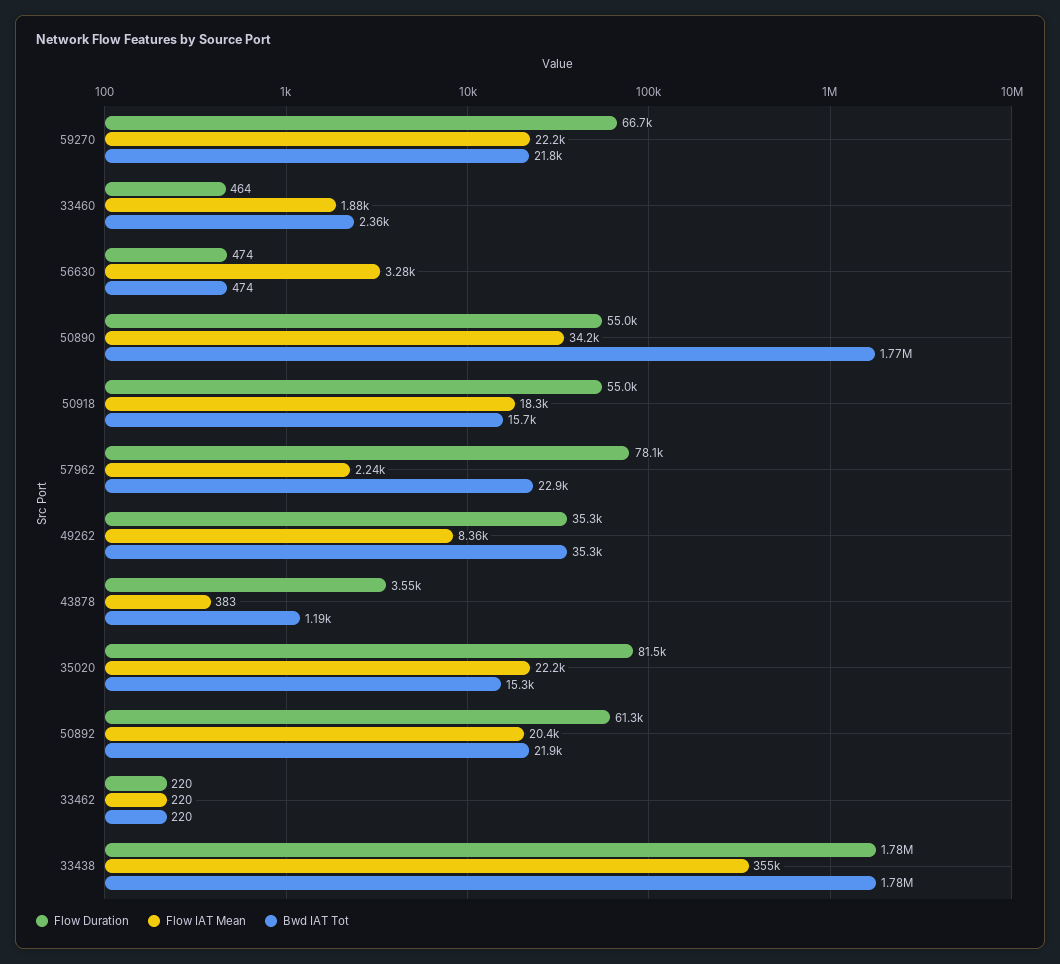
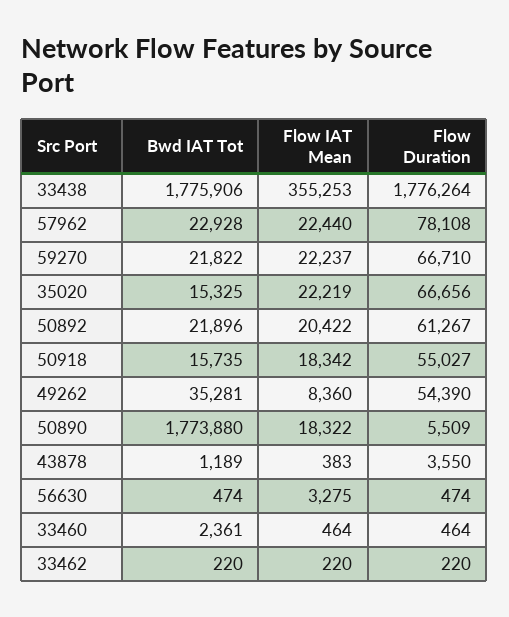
  {
    "Flow Duration": {
      "59270": 66710,
      "33460": 464,
      "56630": 474,
-     "50890": 55000,
+     "50890": 5509,
      "50918": 55027,
      "57962": 78108,
-     "49262": 35300,
+     "49262": 54390,
      "43878": 3550,
-     "35020": 81500,
+     "35020": 66656,
      "50892": 61267,
      "33462": 220,
      "33438": 1776264
    },
    "Flow IAT Mean": {
      "59270": 22237,
-     "33460": 1880,
+     "33460": 464,
      "56630": 3275,
-     "50890": 34200,
+     "50890": 18322,
      "50918": 18342,
-     "57962": 2240,
+     "57962": 22440,
      "49262": 8360,
      "43878": 383,
      "35020": 22219,
      "50892": 20422,
      "33462": 220,
      "33438": 355253
    },
    "Bwd IAT Tot": {
      "59270": 21822,
      "33460": 2361,
      "56630": 474,
      "50890": 1773880,
      "50918": 15735,
      "57962": 22928,
      "49262": 35281,
      "43878": 1189,
      "35020": 15325,
      "50892": 21896,
      "33462": 220,
      "33438": 1775906
    }
  }

